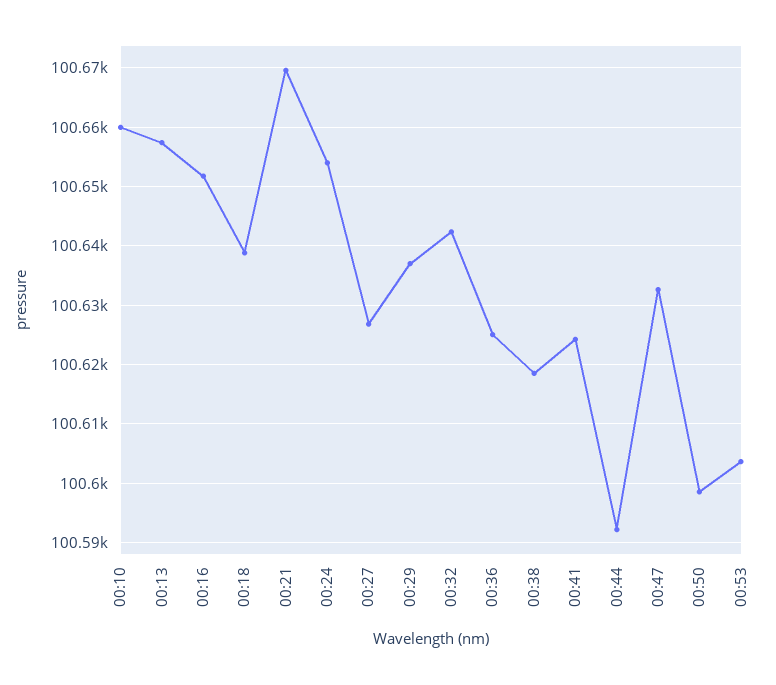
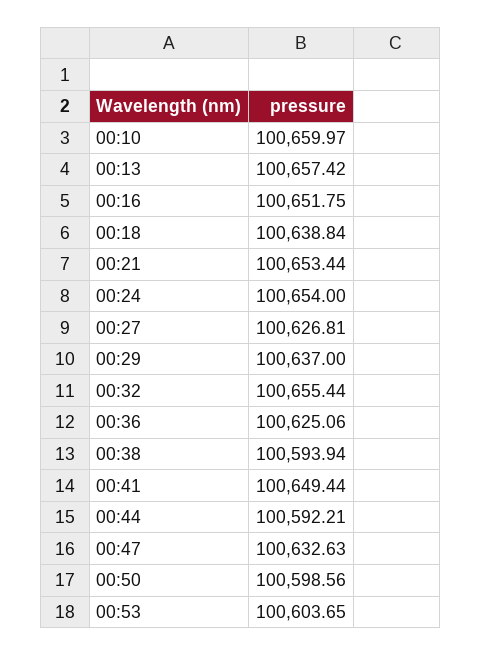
  {
    "00:10": 100659.97,
    "00:13": 100657.42,
    "00:16": 100651.75,
    "00:18": 100638.84,
-   "00:21": 100670,
+   "00:21": 100653.44,
    "00:24": 100654,
    "00:27": 100626.81,
    "00:29": 100637,
-   "00:32": 100642,
+   "00:32": 100655.44,
    "00:36": 100625.06,
-   "00:38": 100618,
+   "00:38": 100593.94,
-   "00:41": 100624,
+   "00:41": 100649.44,
    "00:44": 100592.21,
    "00:47": 100632.63,
    "00:50": 100598.56,
    "00:53": 100603.65
  }

